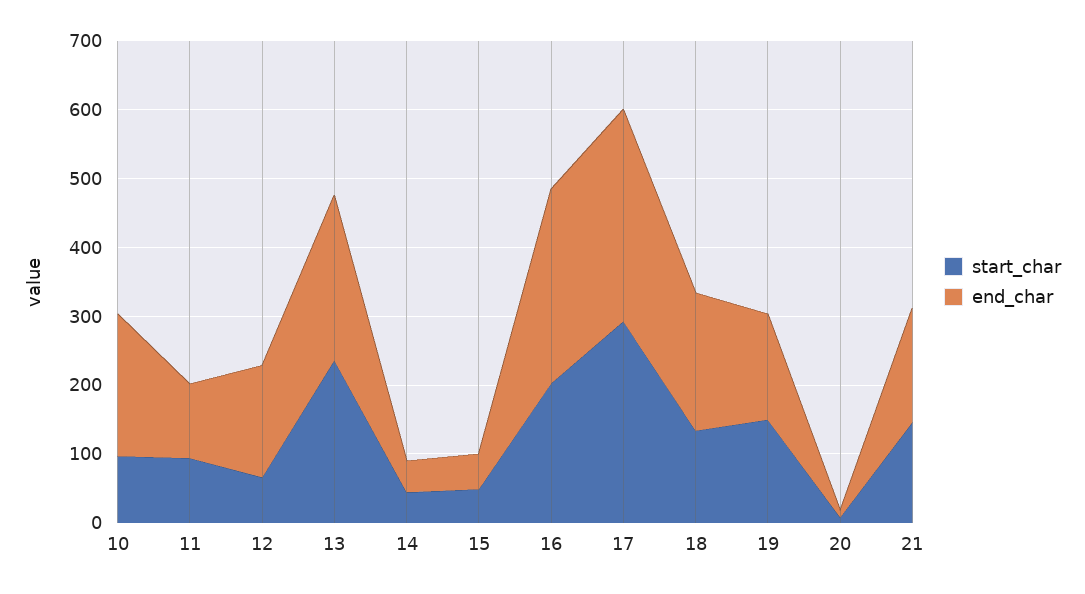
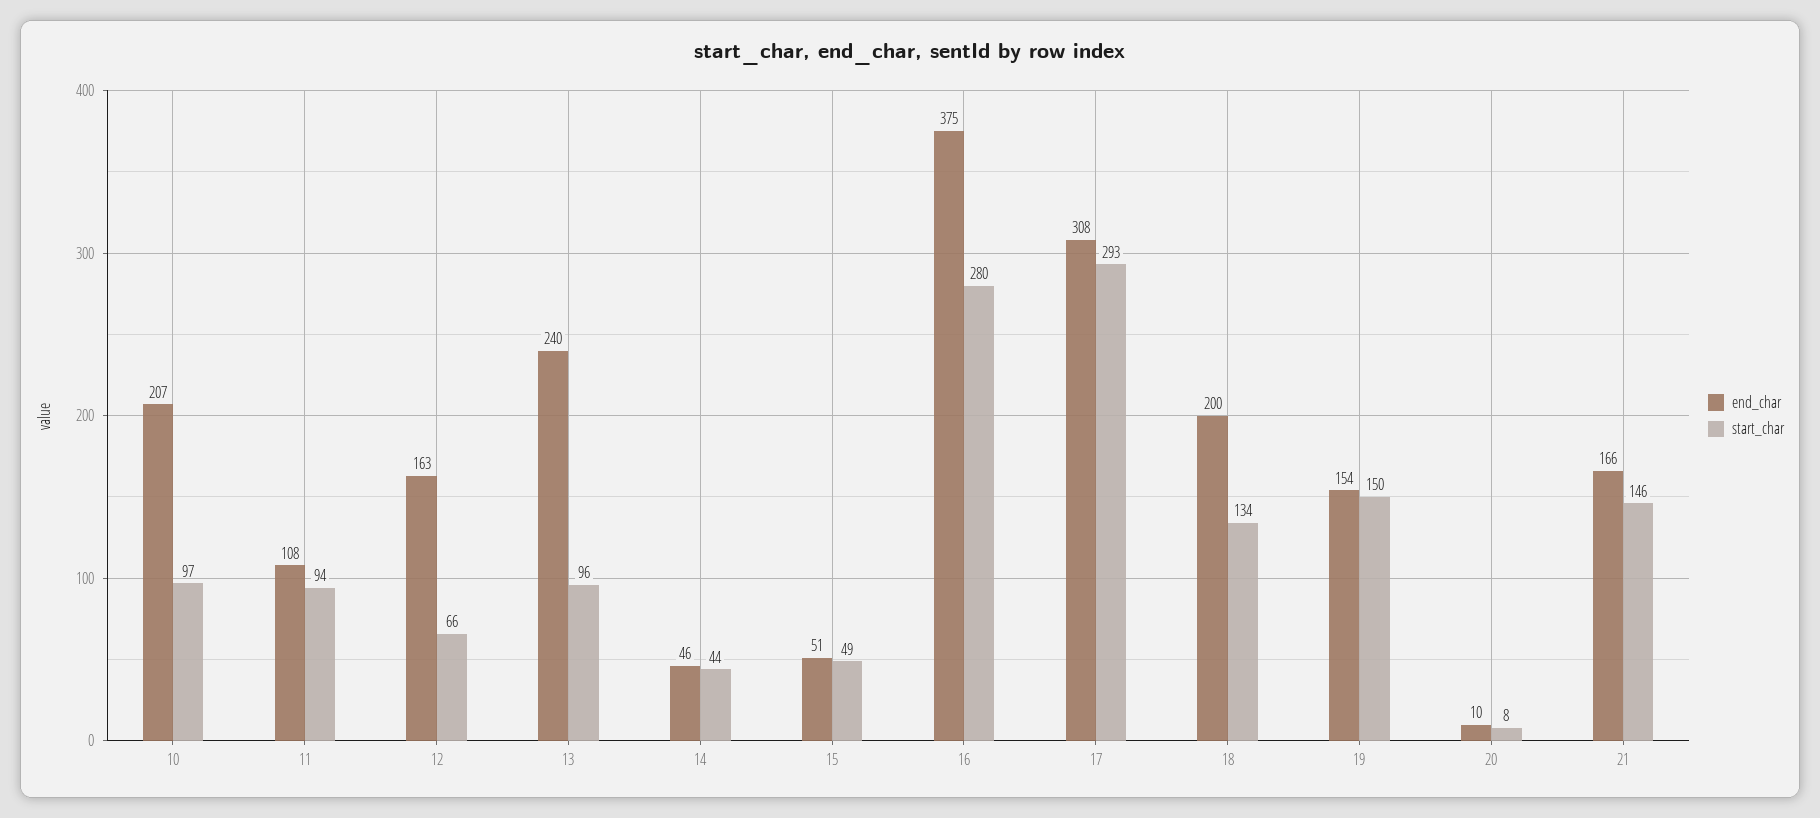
  {
    "start_char": {
      "10": 97,
      "11": 94,
      "12": 66,
-     "13": 240,
+     "13": 96,
      "14": 44,
      "15": 49,
-     "16": 200,
+     "16": 280,
      "17": 293,
      "18": 134,
      "19": 150,
      "20": 8,
      "21": 146
    },
    "end_char": {
      "10": 207,
      "11": 108,
      "12": 163,
      "13": 240,
      "14": 46,
      "15": 51,
-     "16": 280,
+     "16": 375,
      "17": 308,
      "18": 200,
      "19": 154,
      "20": 10,
      "21": 166
    }
  }

